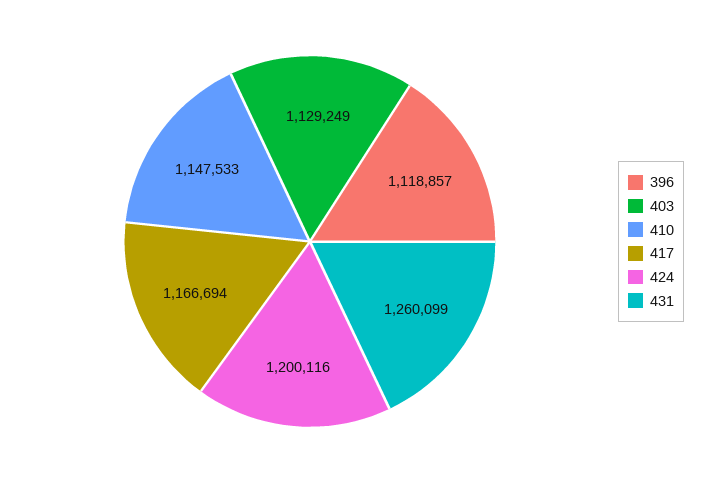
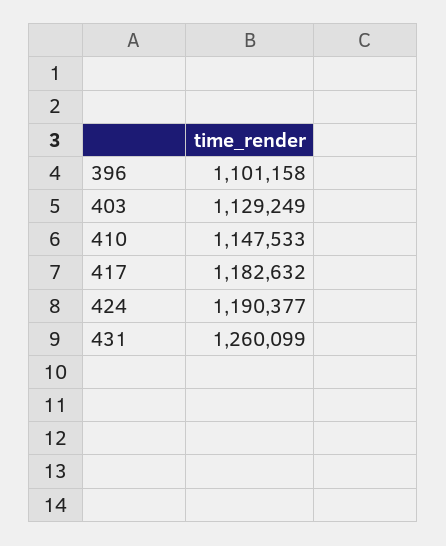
  {
-   "396": 1118857,
+   "396": 1101158,
    "403": 1129249,
    "410": 1147533,
-   "417": 1166694,
+   "417": 1182632,
-   "424": 1200116,
+   "424": 1190377,
    "431": 1260099
  }

